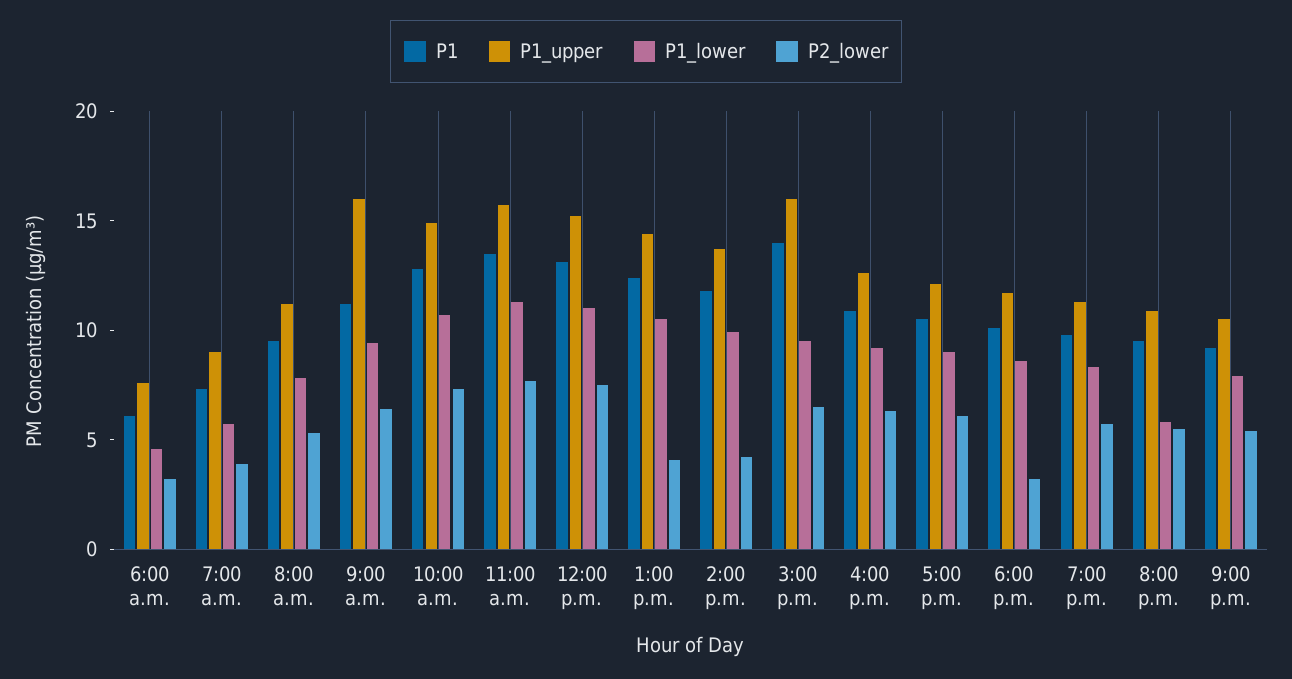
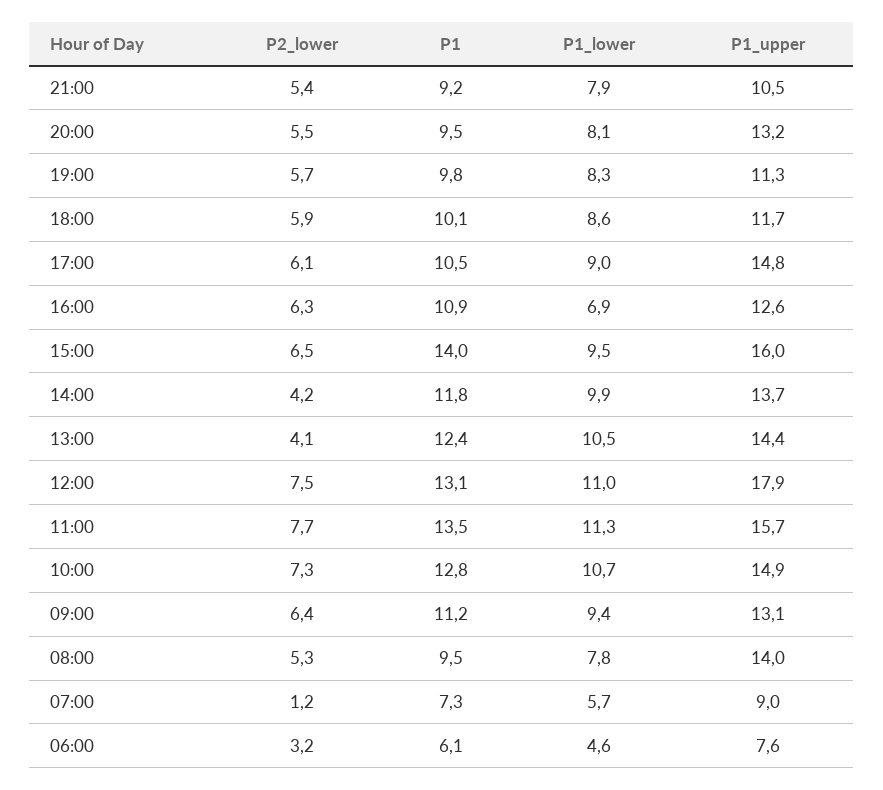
  {
    "P1": {
      "6:00 a.m.": 6.1,
      "7:00 a.m.": 7.3,
      "8:00 a.m.": 9.5,
      "9:00 a.m.": 11.2,
      "10:00 a.m.": 12.8,
      "11:00 a.m.": 13.5,
      "12:00 p.m.": 13.1,
      "1:00 p.m.": 12.4,
      "2:00 p.m.": 11.8,
      "3:00 p.m.": 14,
      "4:00 p.m.": 10.9,
      "5:00 p.m.": 10.5,
      "6:00 p.m.": 10.1,
      "7:00 p.m.": 9.8,
      "8:00 p.m.": 9.5,
      "9:00 p.m.": 9.2
    },
    "P1_upper": {
      "6:00 a.m.": 7.6,
      "7:00 a.m.": 9,
-     "8:00 a.m.": 11,
+     "8:00 a.m.": 14,
-     "9:00 a.m.": 16,
+     "9:00 a.m.": 13.1,
      "10:00 a.m.": 14.9,
      "11:00 a.m.": 15.7,
-     "12:00 p.m.": 15,
+     "12:00 p.m.": 17.9,
      "1:00 p.m.": 14.4,
      "2:00 p.m.": 13.7,
      "3:00 p.m.": 16,
      "4:00 p.m.": 12.6,
-     "5:00 p.m.": 12,
+     "5:00 p.m.": 14.8,
      "6:00 p.m.": 11.7,
      "7:00 p.m.": 11.3,
-     "8:00 p.m.": 11,
+     "8:00 p.m.": 13.2,
      "9:00 p.m.": 10.5
    },
    "P1_lower": {
      "6:00 a.m.": 4.6,
      "7:00 a.m.": 5.7,
      "8:00 a.m.": 7.8,
      "9:00 a.m.": 9.4,
      "10:00 a.m.": 10.7,
      "11:00 a.m.": 11.3,
      "12:00 p.m.": 11,
      "1:00 p.m.": 10.5,
      "2:00 p.m.": 9.9,
      "3:00 p.m.": 9.5,
-     "4:00 p.m.": 9,
+     "4:00 p.m.": 6.9,
      "5:00 p.m.": 9,
      "6:00 p.m.": 8.6,
      "7:00 p.m.": 8.3,
-     "8:00 p.m.": 6,
+     "8:00 p.m.": 8.1,
      "9:00 p.m.": 7.9
    },
    "P2_lower": {
      "6:00 a.m.": 3.2,
-     "7:00 a.m.": 4,
+     "7:00 a.m.": 1.2,
      "8:00 a.m.": 5.3,
      "9:00 a.m.": 6.4,
      "10:00 a.m.": 7.3,
      "11:00 a.m.": 7.7,
      "12:00 p.m.": 7.5,
      "1:00 p.m.": 4.1,
      "2:00 p.m.": 4.2,
      "3:00 p.m.": 6.5,
      "4:00 p.m.": 6.3,
      "5:00 p.m.": 6.1,
-     "6:00 p.m.": 3,
+     "6:00 p.m.": 5.9,
      "7:00 p.m.": 5.7,
      "8:00 p.m.": 5.5,
      "9:00 p.m.": 5.4
    }
  }

